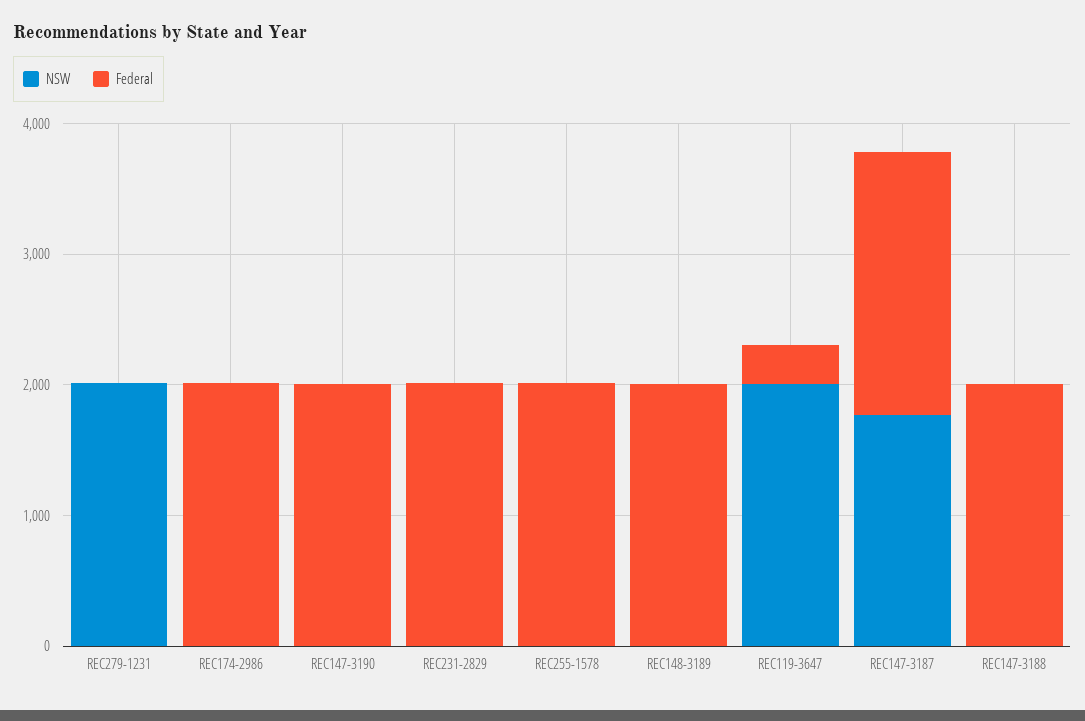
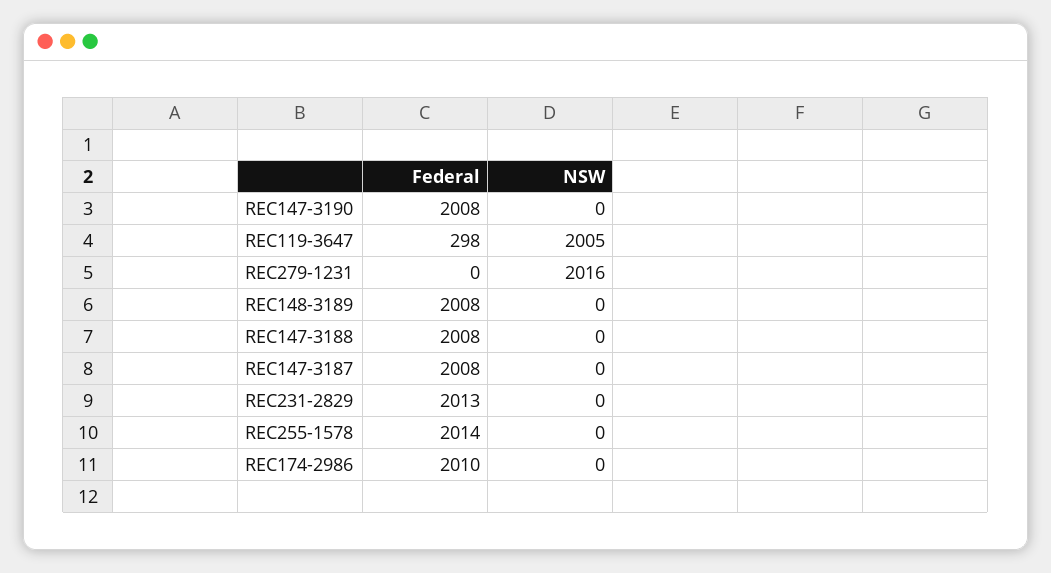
  {
    "NSW": {
      "REC279-1231": 2016,
      "REC174-2986": 0,
      "REC147-3190": 0,
      "REC231-2829": 0,
      "REC255-1578": 0,
      "REC148-3189": 0,
      "REC119-3647": 2005,
-     "REC147-3187": 1800,
+     "REC147-3187": 0,
      "REC147-3188": 0
    },
    "Federal": {
      "REC279-1231": 0,
      "REC174-2986": 2010,
      "REC147-3190": 2008,
      "REC231-2829": 2013,
      "REC255-1578": 2014,
      "REC148-3189": 2008,
      "REC119-3647": 298,
      "REC147-3187": 2008,
      "REC147-3188": 2008
    }
  }

